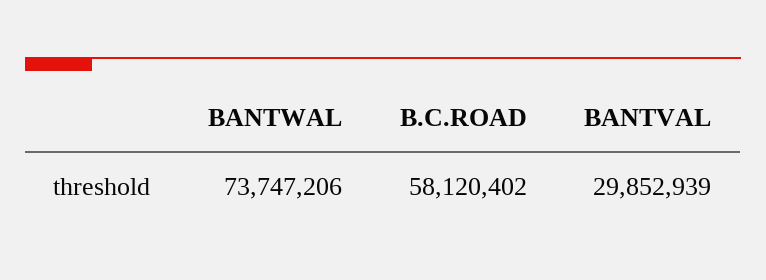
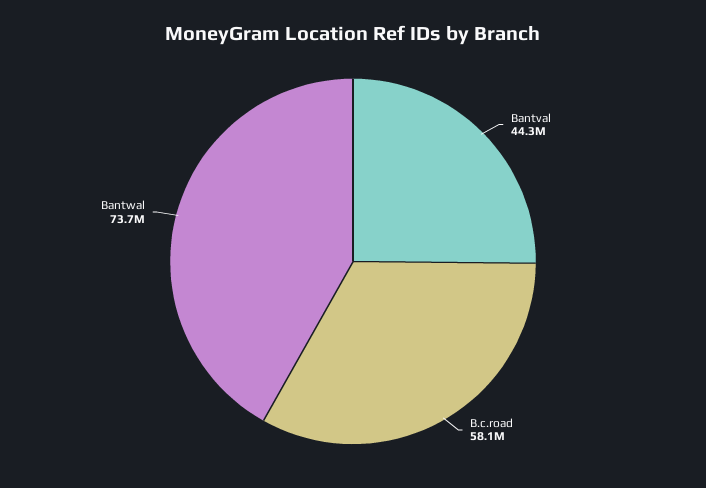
  {
    "BANTWAL": 73747206,
    "B.C.ROAD": 58120402,
-   "BANTVAL": 29852939
+   "BANTVAL": 44300000
  }

